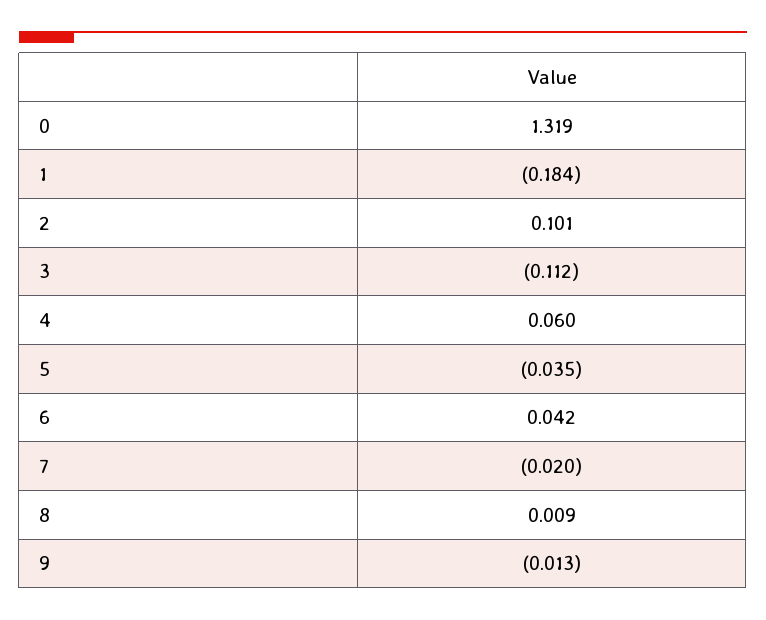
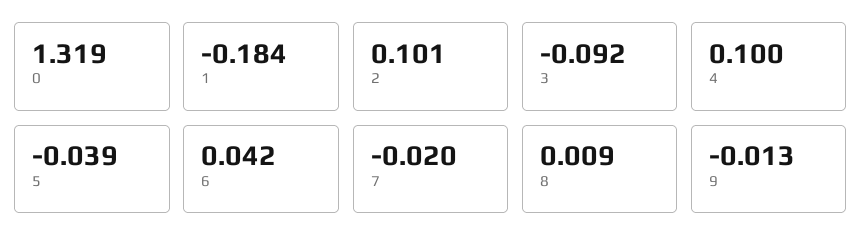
  {
    "0": 1.319,
    "1": -0.184,
    "2": 0.101,
-   "3": -0.112,
+   "3": -0.092,
-   "4": 0.06,
+   "4": 0.1,
-   "5": -0.035,
+   "5": -0.039,
    "6": 0.042,
    "7": -0.02,
    "8": 0.009,
    "9": -0.013
  }

